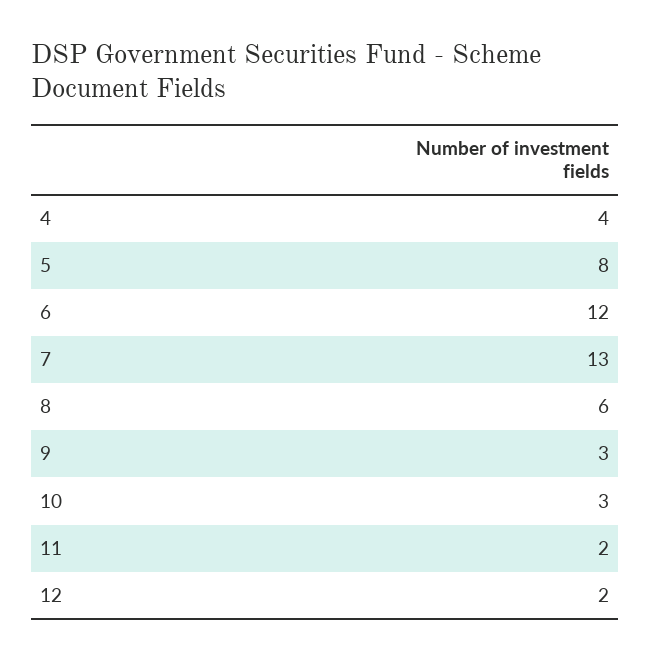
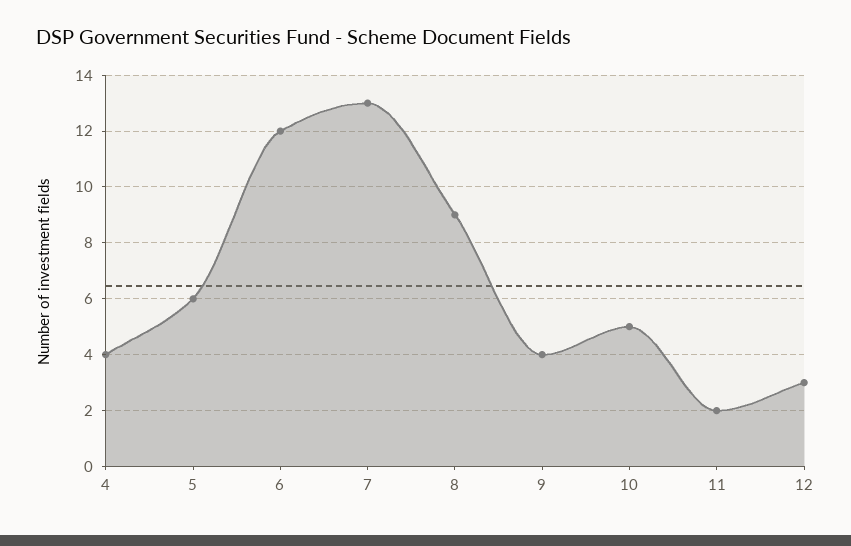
  {
    "4": 4,
-   "5": 8,
+   "5": 6,
    "6": 12,
    "7": 13,
-   "8": 6,
+   "8": 9,
-   "9": 3,
+   "9": 4,
-   "10": 3,
+   "10": 5,
    "11": 2,
-   "12": 2
+   "12": 3
  }

